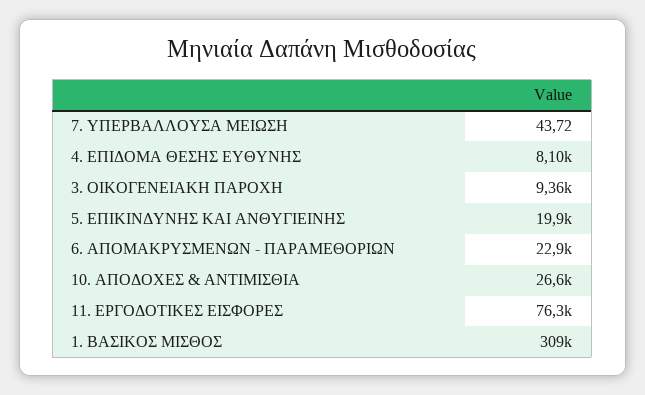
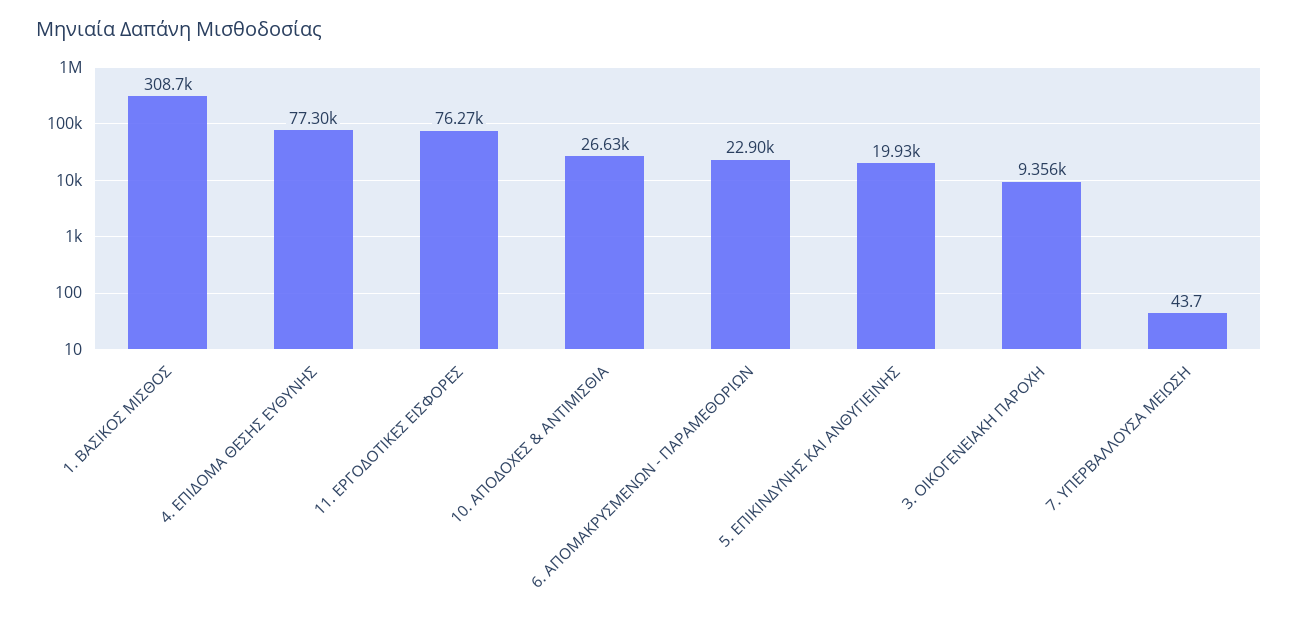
  {
    "7. ΥΠΕΡΒΑΛΛΟΥΣΑ ΜΕΙΩΣΗ": 43.72,
-   "4. ΕΠΙΔΟΜΑ ΘΕΣΗΣ ΕΥΘΥΝΗΣ": 8100,
+   "4. ΕΠΙΔΟΜΑ ΘΕΣΗΣ ΕΥΘΥΝΗΣ": 77300,
    "3. ΟΙΚΟΓΕΝΕΙΑΚΗ ΠΑΡΟΧΗ": 9356,
    "5. ΕΠΙΚΙΝΔΥΝΗΣ ΚΑΙ ΑΝΘΥΓΙΕΙΝΗΣ": 19930,
    "6. ΑΠΟΜΑΚΡΥΣΜΕΝΩΝ - ΠΑΡΑΜΕΘΟΡΙΩΝ": 22900,
    "10. ΑΠΟΔΟΧΕΣ & ΑΝΤΙΜΙΣΘΙΑ": 26630,
    "11. ΕΡΓΟΔΟΤΙΚΕΣ ΕΙΣΦΟΡΕΣ": 76270,
    "1. ΒΑΣΙΚΟΣ ΜΙΣΘΟΣ": 308700
  }

